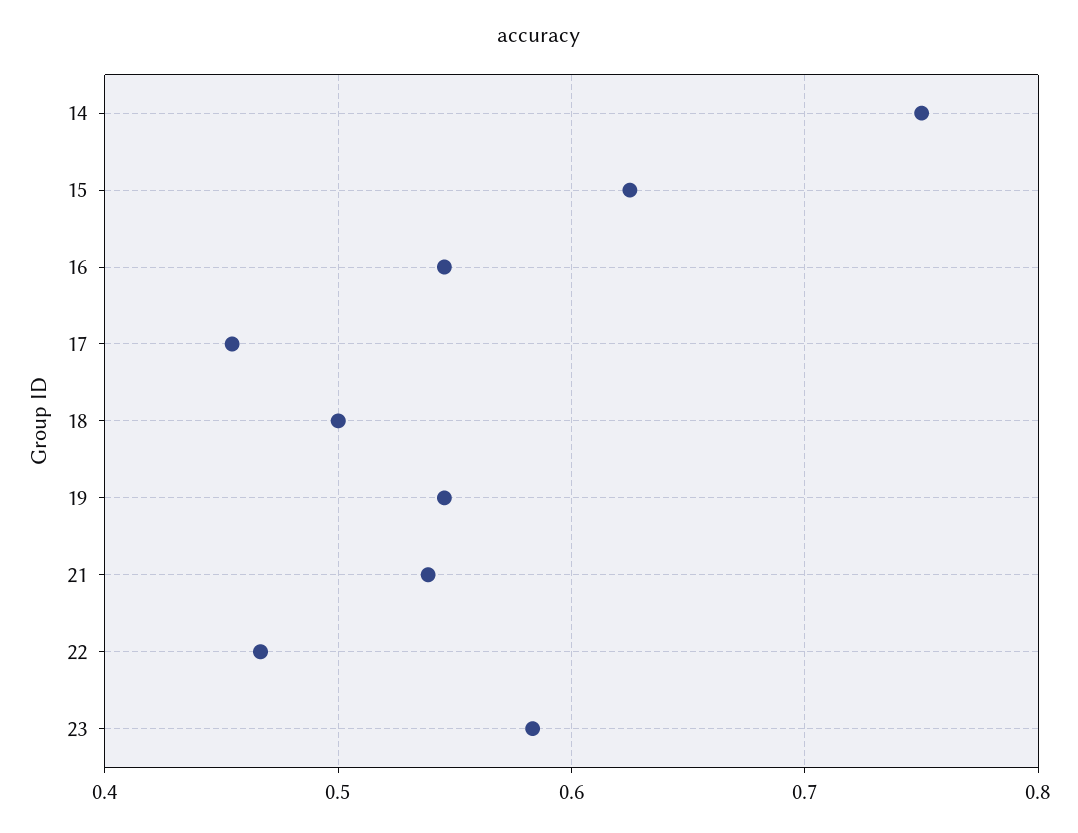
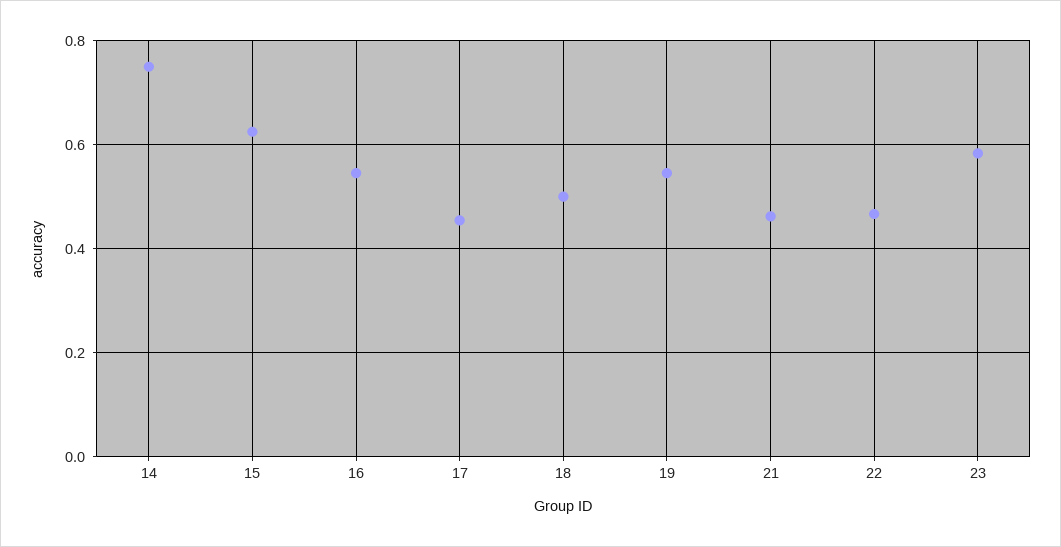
  {
    "14": 0.75,
    "15": 0.63,
    "16": 0.55,
    "17": 0.45,
    "18": 0.5,
    "19": 0.55,
-   "21": 0.54,
+   "21": 0.46,
    "22": 0.47,
    "23": 0.58
  }

